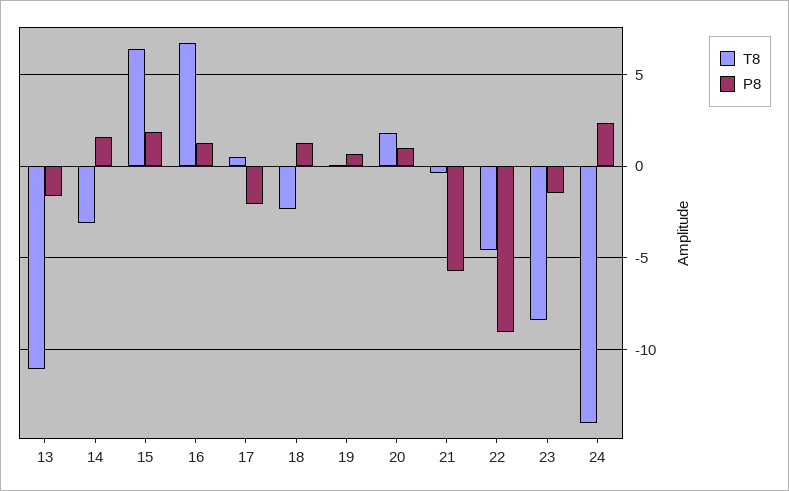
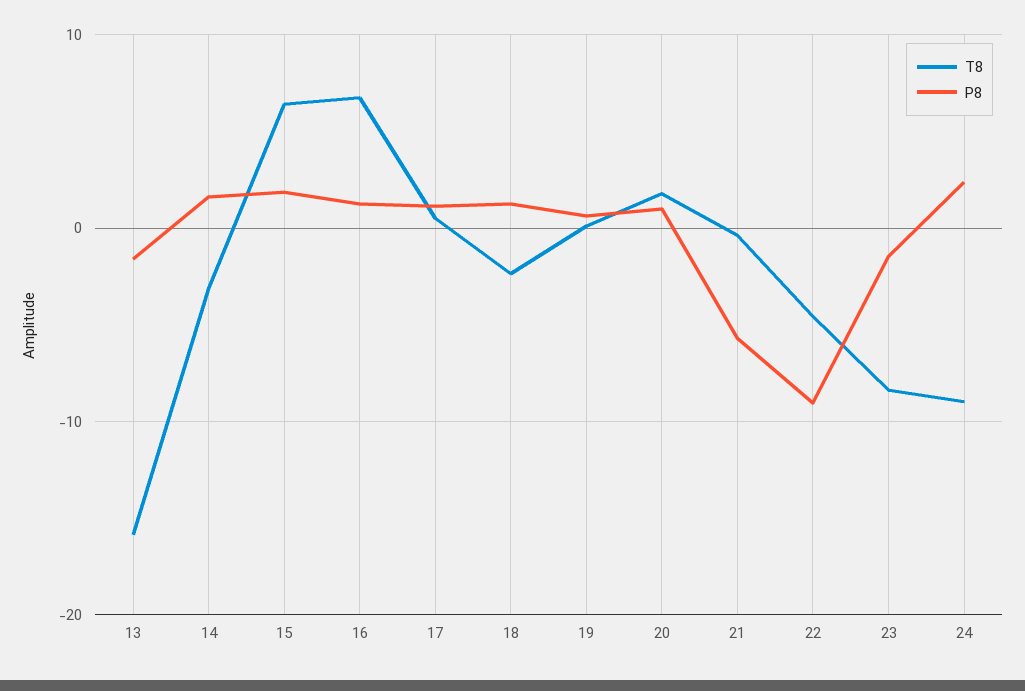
  {
    "T8": {
-     "13": -11,
+     "13": -16,
      "14": -3,
      "15": 6.5,
      "16": 7,
      "17": 0.5,
      "18": -2.5,
      "19": 0,
      "20": 2,
      "21": -0.5,
      "22": -4.5,
      "23": -8.5,
-     "24": -14
+     "24": -9
    },
    "P8": {
      "13": -1.5,
      "14": 1.5,
      "15": 2,
      "16": 1.5,
-     "17": -2,
+     "17": 1,
      "18": 1.5,
      "19": 0.5,
      "20": 1,
      "21": -5.5,
      "22": -9,
      "23": -1.5,
      "24": 2.5
    }
  }

